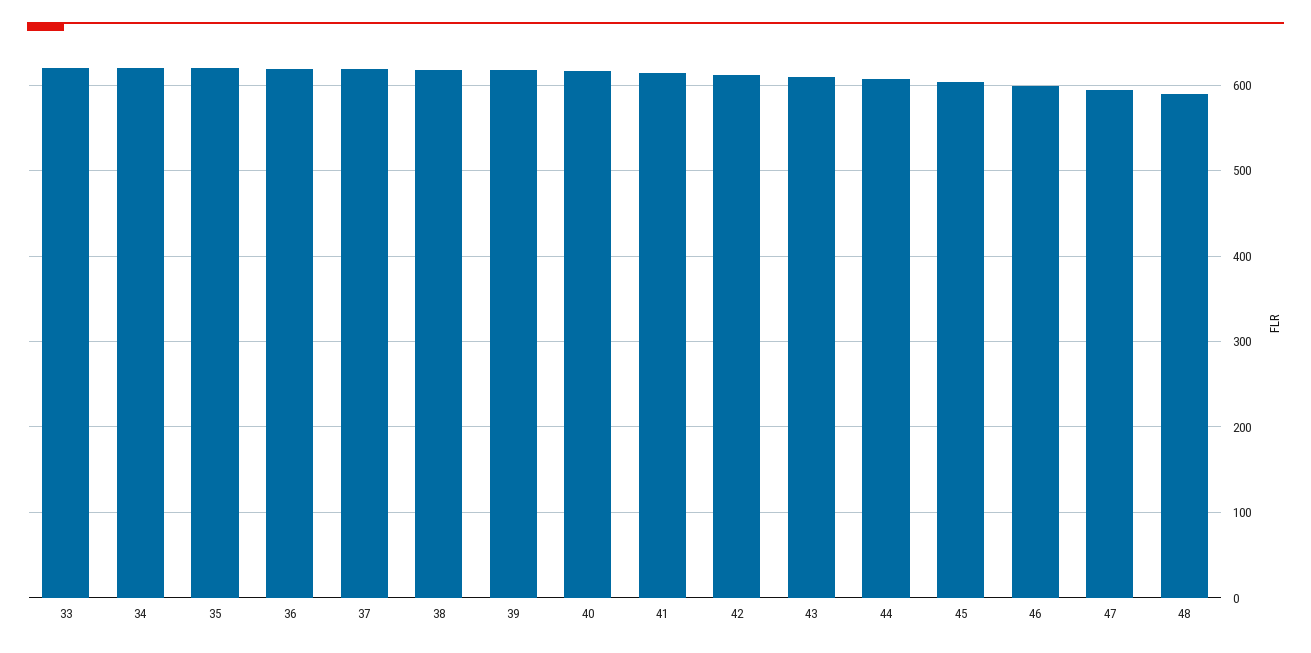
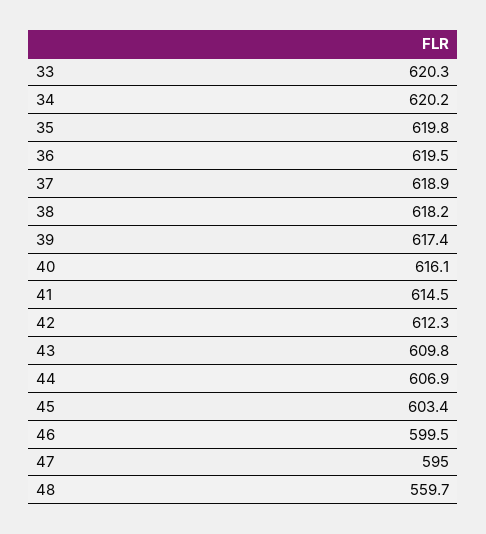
  {
    "33": 620.3,
    "34": 620.2,
    "35": 619.8,
    "36": 619.5,
    "37": 618.9,
    "38": 618.2,
    "39": 617.4,
    "40": 616.1,
    "41": 614.5,
    "42": 612.3,
    "43": 609.8,
    "44": 606.9,
    "45": 603.4,
    "46": 599.5,
    "47": 595,
-   "48": 590
+   "48": 559.7
  }

